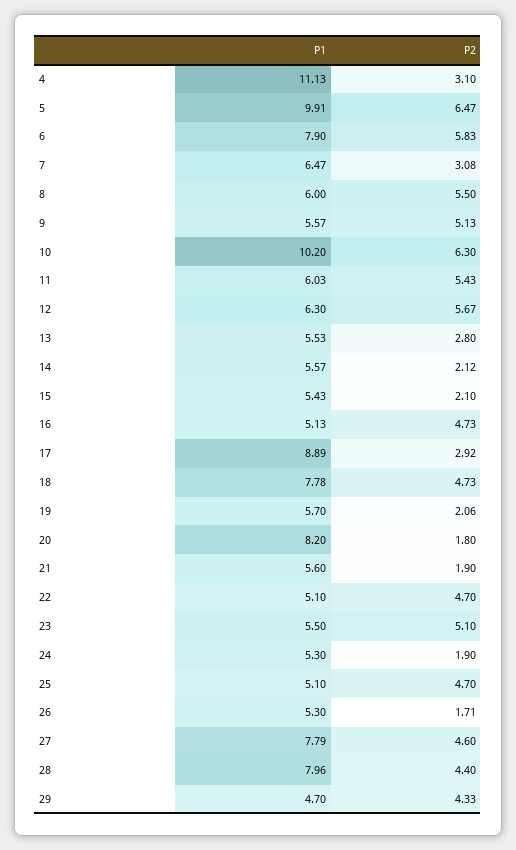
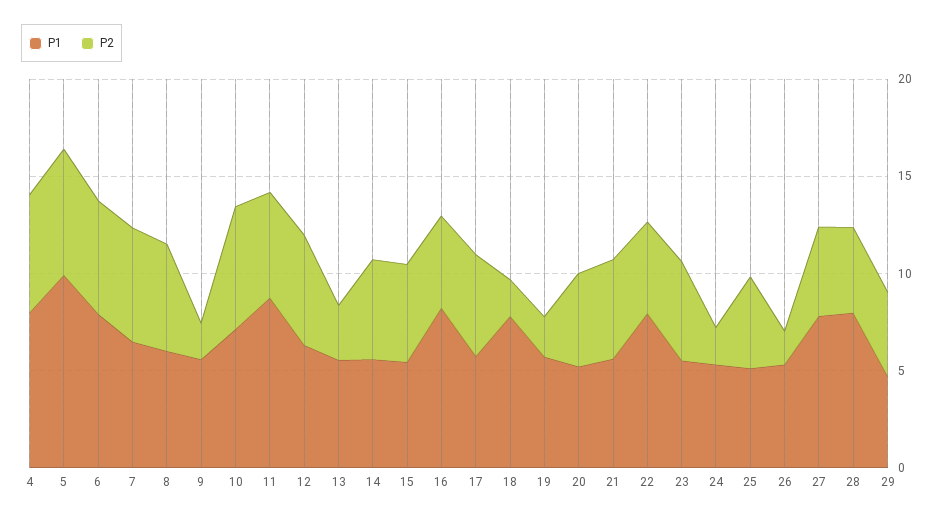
  {
    "P1": {
-     "4": 11.13,
+     "4": 8,
      "5": 9.91,
      "6": 7.9,
      "7": 6.47,
      "8": 6,
      "9": 5.57,
-     "10": 10.2,
+     "10": 7,
-     "11": 6.03,
+     "11": 9,
      "12": 6.3,
      "13": 5.53,
      "14": 5.57,
      "15": 5.43,
-     "16": 5.13,
+     "16": 8,
-     "17": 8.89,
+     "17": 6,
      "18": 7.78,
      "19": 5.7,
-     "20": 8.2,
+     "20": 5,
      "21": 5.6,
-     "22": 5.1,
+     "22": 8,
      "23": 5.5,
      "24": 5.3,
      "25": 5.1,
      "26": 5.3,
      "27": 7.79,
      "28": 7.96,
      "29": 4.7
    },
    "P2": {
-     "4": 3.1,
+     "4": 6,
      "5": 6.47,
      "6": 5.83,
-     "7": 3.08,
+     "7": 6,
      "8": 5.5,
-     "9": 5.13,
+     "9": 2,
      "10": 6.3,
      "11": 5.43,
      "12": 5.67,
      "13": 2.8,
-     "14": 2.12,
+     "14": 5,
-     "15": 2.1,
+     "15": 5,
      "16": 4.73,
-     "17": 2.92,
+     "17": 5,
-     "18": 4.73,
+     "18": 2,
      "19": 2.06,
-     "20": 1.8,
+     "20": 5,
-     "21": 1.9,
+     "21": 5,
      "22": 4.7,
      "23": 5.1,
      "24": 1.9,
      "25": 4.7,
      "26": 1.71,
      "27": 4.6,
      "28": 4.4,
      "29": 4.33
    }
  }

